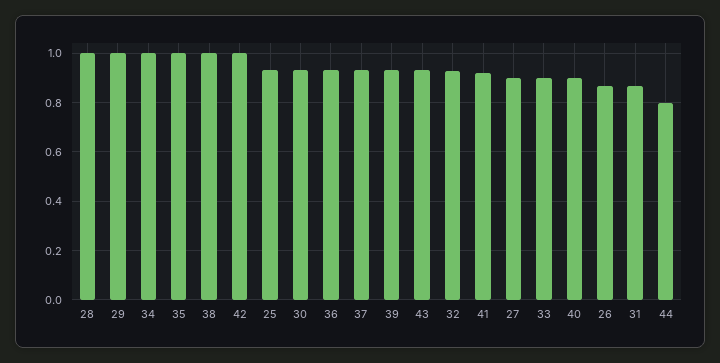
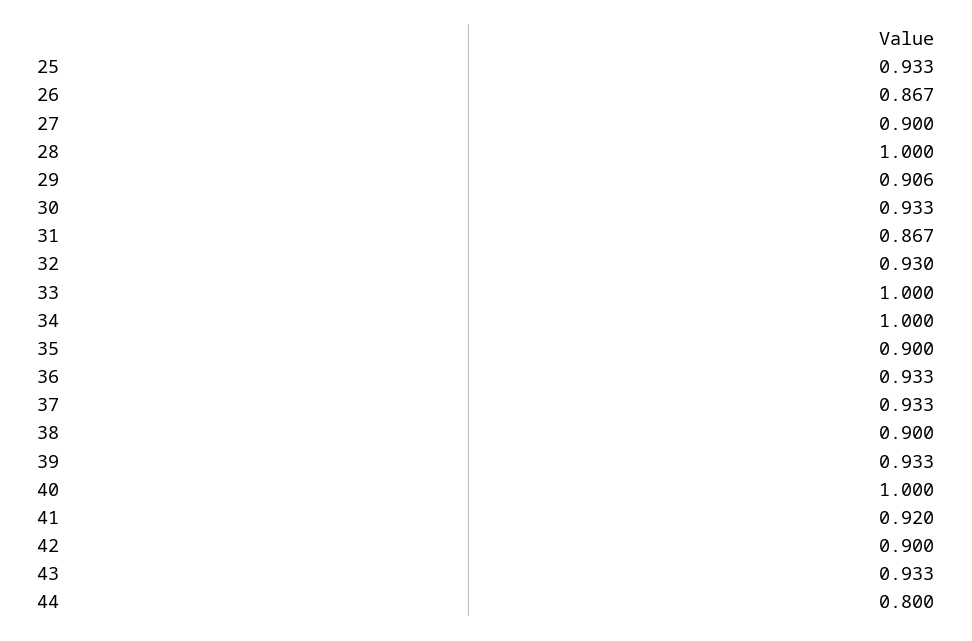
  {
    "28": 1,
-   "29": 1,
+   "29": 0.906,
    "34": 1,
-   "35": 1,
+   "35": 0.9,
-   "38": 1,
+   "38": 0.9,
-   "42": 1,
+   "42": 0.9,
    "25": 0.933,
    "30": 0.933,
    "36": 0.933,
    "37": 0.933,
    "39": 0.933,
    "43": 0.933,
    "32": 0.93,
    "41": 0.92,
    "27": 0.9,
-   "33": 0.9,
+   "33": 1,
-   "40": 0.9,
+   "40": 1,
    "26": 0.867,
    "31": 0.867,
    "44": 0.8
  }

